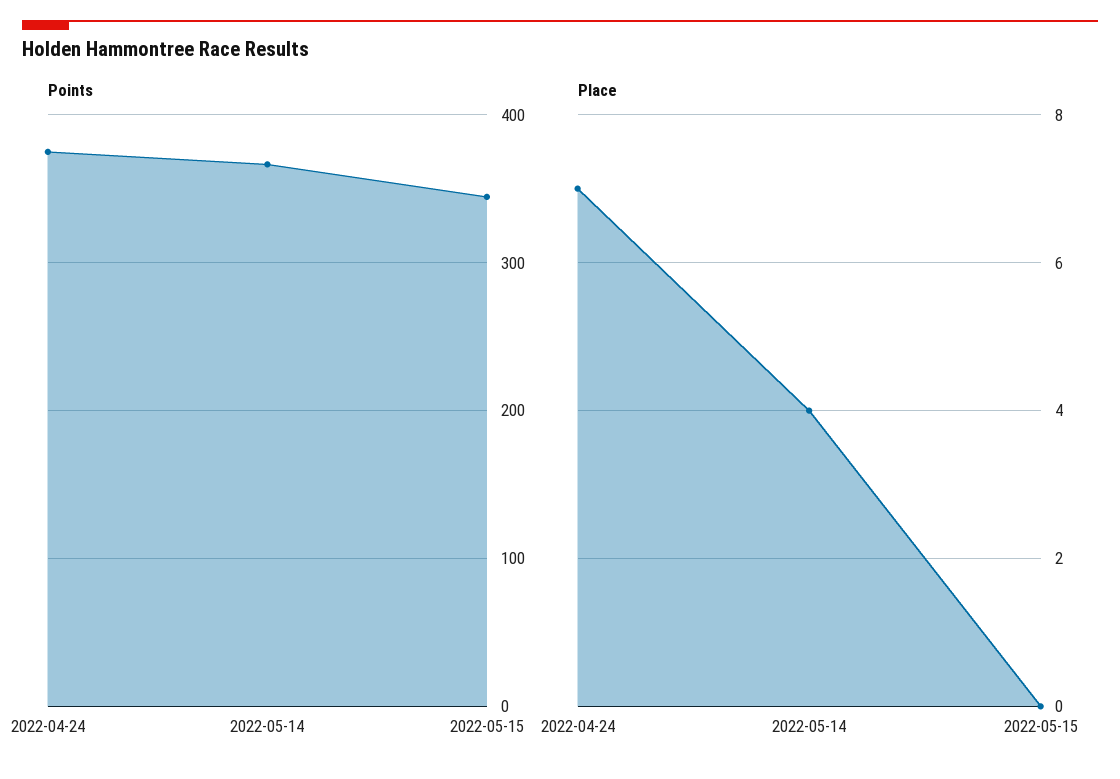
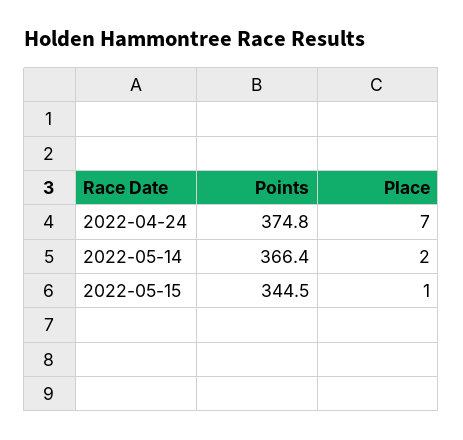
  {
    "Points": {
      "2022-04-24": 374.8,
      "2022-05-14": 366.4,
      "2022-05-15": 344.5
    },
    "Place": {
      "2022-04-24": 7,
-     "2022-05-14": 4,
+     "2022-05-14": 2,
-     "2022-05-15": 0
+     "2022-05-15": 1
    }
  }

